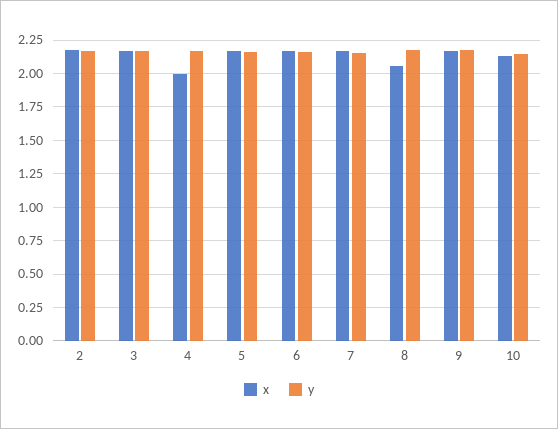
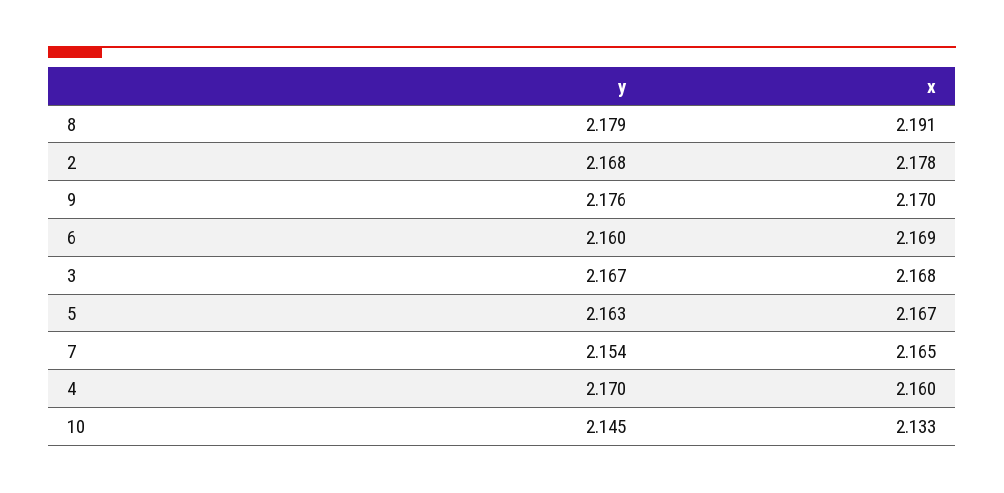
  {
    "x": {
      "2": 2.178,
      "3": 2.168,
-     "4": 2,
+     "4": 2.16,
      "5": 2.167,
      "6": 2.169,
      "7": 2.165,
-     "8": 2.05,
+     "8": 2.191,
      "9": 2.17,
      "10": 2.133
    },
    "y": {
      "2": 2.168,
      "3": 2.167,
      "4": 2.17,
      "5": 2.163,
      "6": 2.16,
      "7": 2.154,
      "8": 2.179,
      "9": 2.176,
      "10": 2.145
    }
  }

